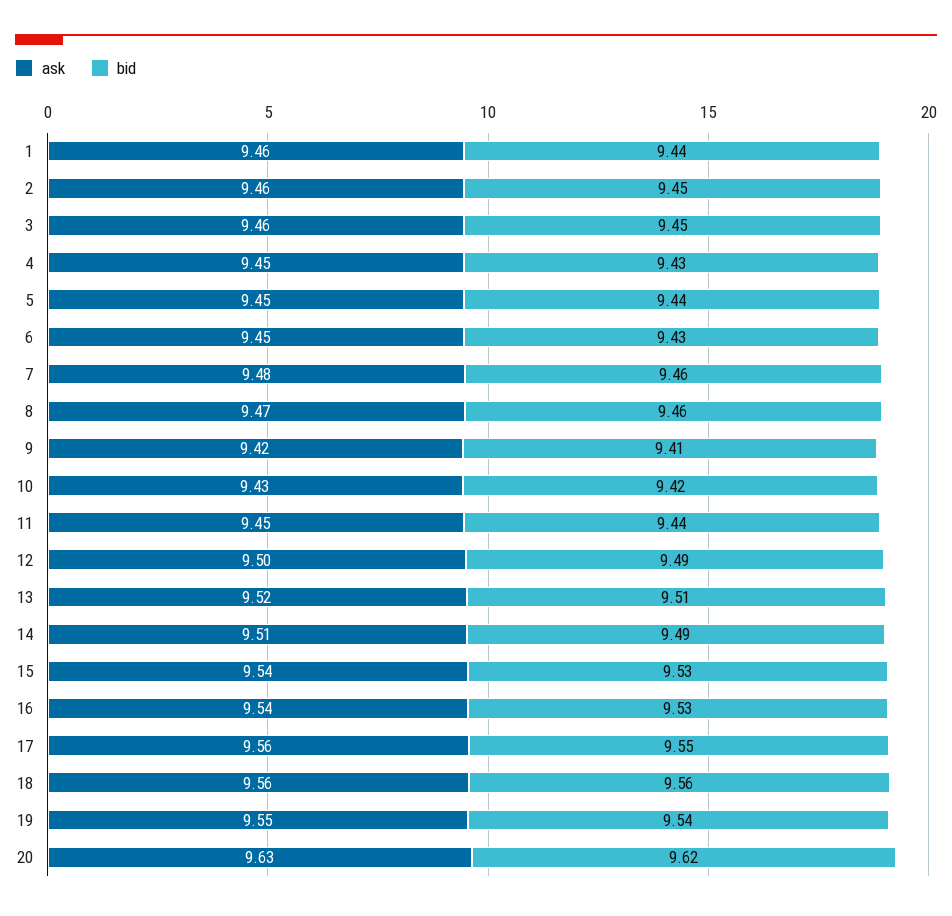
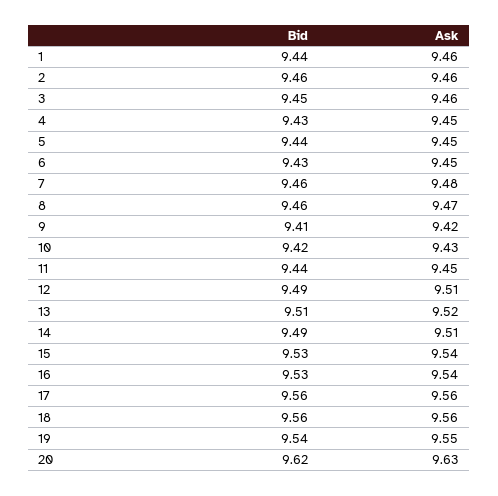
  {
    "ask": {
      "1": 9.46,
      "2": 9.46,
      "3": 9.46,
      "4": 9.45,
      "5": 9.45,
      "6": 9.45,
      "7": 9.48,
      "8": 9.47,
      "9": 9.42,
      "10": 9.43,
      "11": 9.45,
-     "12": 9.5,
+     "12": 9.51,
      "13": 9.52,
      "14": 9.51,
      "15": 9.54,
      "16": 9.54,
      "17": 9.56,
      "18": 9.56,
      "19": 9.55,
      "20": 9.63
    },
    "bid": {
      "1": 9.44,
-     "2": 9.45,
+     "2": 9.46,
      "3": 9.45,
      "4": 9.43,
      "5": 9.44,
      "6": 9.43,
      "7": 9.46,
      "8": 9.46,
      "9": 9.41,
      "10": 9.42,
      "11": 9.44,
      "12": 9.49,
      "13": 9.51,
      "14": 9.49,
      "15": 9.53,
      "16": 9.53,
-     "17": 9.55,
+     "17": 9.56,
      "18": 9.56,
      "19": 9.54,
      "20": 9.62
    }
  }

